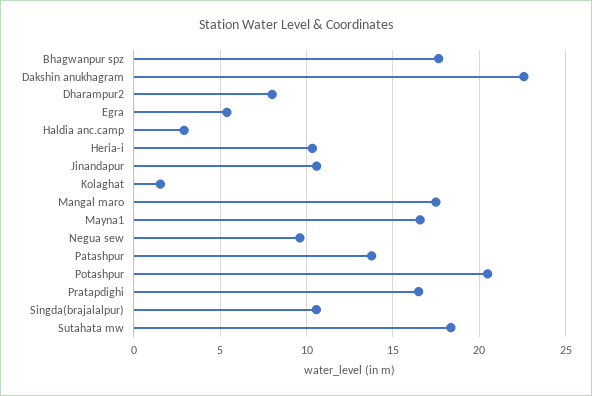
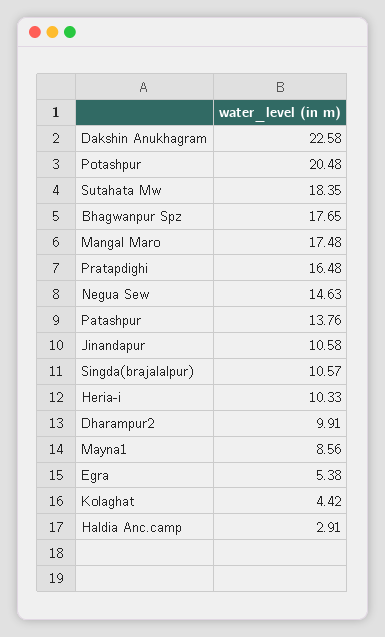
  {
    "Bhagwanpur spz": 17.65,
    "Dakshin anukhagram": 22.58,
-   "Dharampur2": 8,
+   "Dharampur2": 9.91,
    "Egra": 5.38,
    "Haldia anc.camp": 2.91,
    "Heria-i": 10.33,
    "Jinandapur": 10.58,
-   "Kolaghat": 1.5,
+   "Kolaghat": 4.42,
    "Mangal maro": 17.48,
-   "Mayna1": 16.5,
+   "Mayna1": 8.56,
-   "Negua sew": 9.5,
+   "Negua sew": 14.63,
    "Patashpur": 13.76,
    "Potashpur": 20.48,
    "Pratapdighi": 16.48,
    "Singda(brajalalpur)": 10.57,
    "Sutahata mw": 18.35
  }

